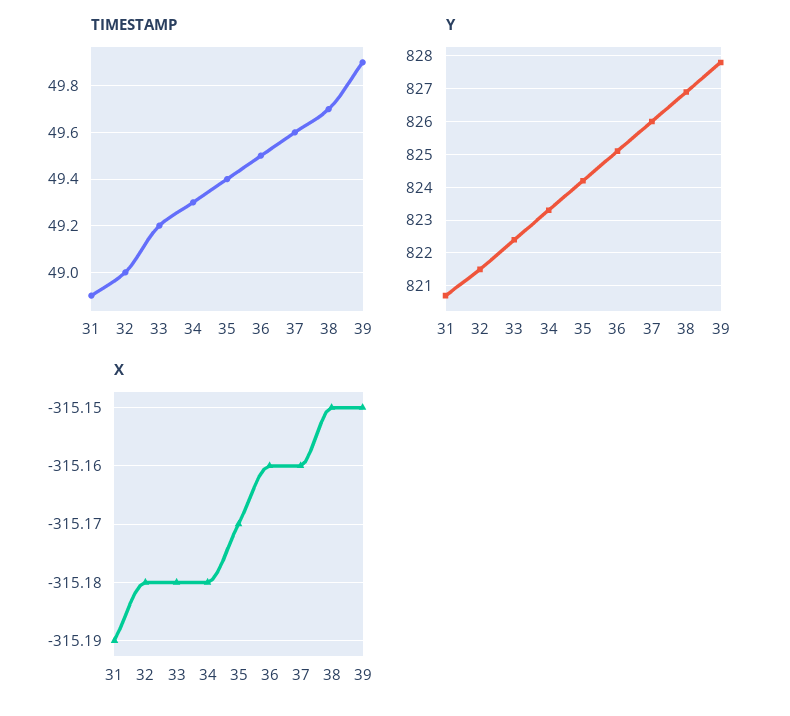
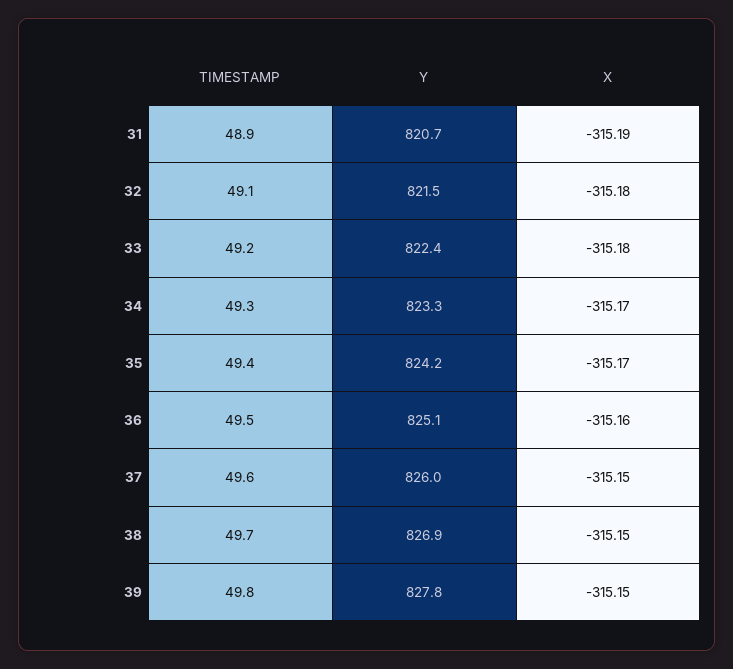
  {
    "TIMESTAMP": {
      "31": 48.9,
-     "32": 49,
+     "32": 49.1,
      "33": 49.2,
      "34": 49.3,
      "35": 49.4,
      "36": 49.5,
      "37": 49.6,
      "38": 49.7,
-     "39": 49.9
+     "39": 49.8
    },
    "Y": {
      "31": 820.7,
      "32": 821.5,
      "33": 822.4,
      "34": 823.3,
      "35": 824.2,
      "36": 825.1,
      "37": 826,
      "38": 826.9,
      "39": 827.8
    },
    "X": {
      "31": -315.19,
      "32": -315.18,
      "33": -315.18,
-     "34": -315.18,
+     "34": -315.17,
      "35": -315.17,
      "36": -315.16,
-     "37": -315.16,
+     "37": -315.15,
      "38": -315.15,
      "39": -315.15
    }
  }

